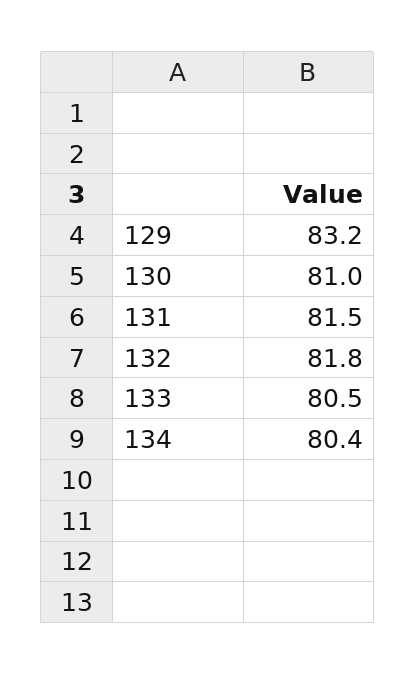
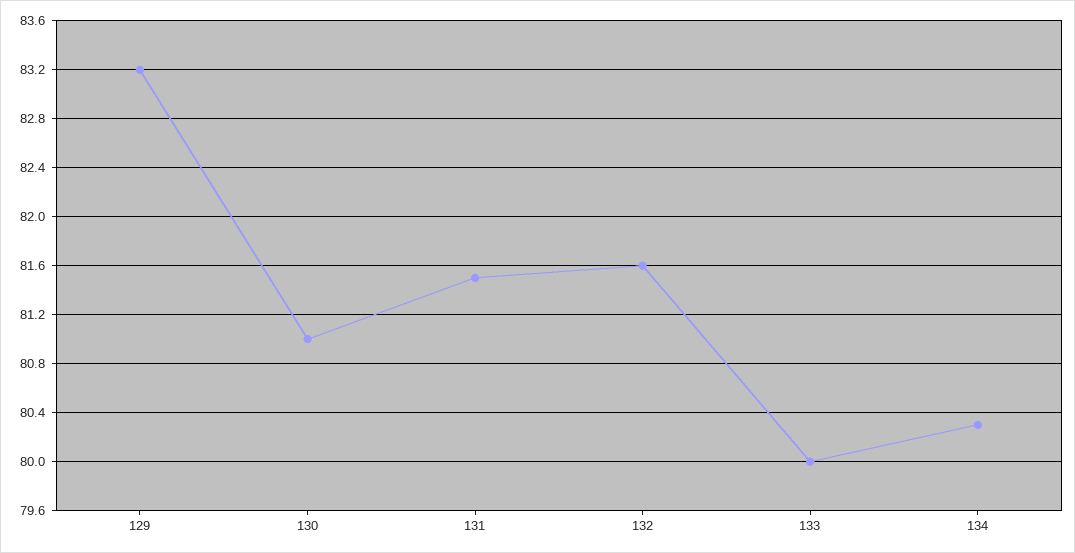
  {
    "129": 83.2,
    "130": 81,
    "131": 81.5,
-   "132": 81.8,
+   "132": 81.6,
-   "133": 80.5,
+   "133": 80,
-   "134": 80.4
+   "134": 80.3
  }

